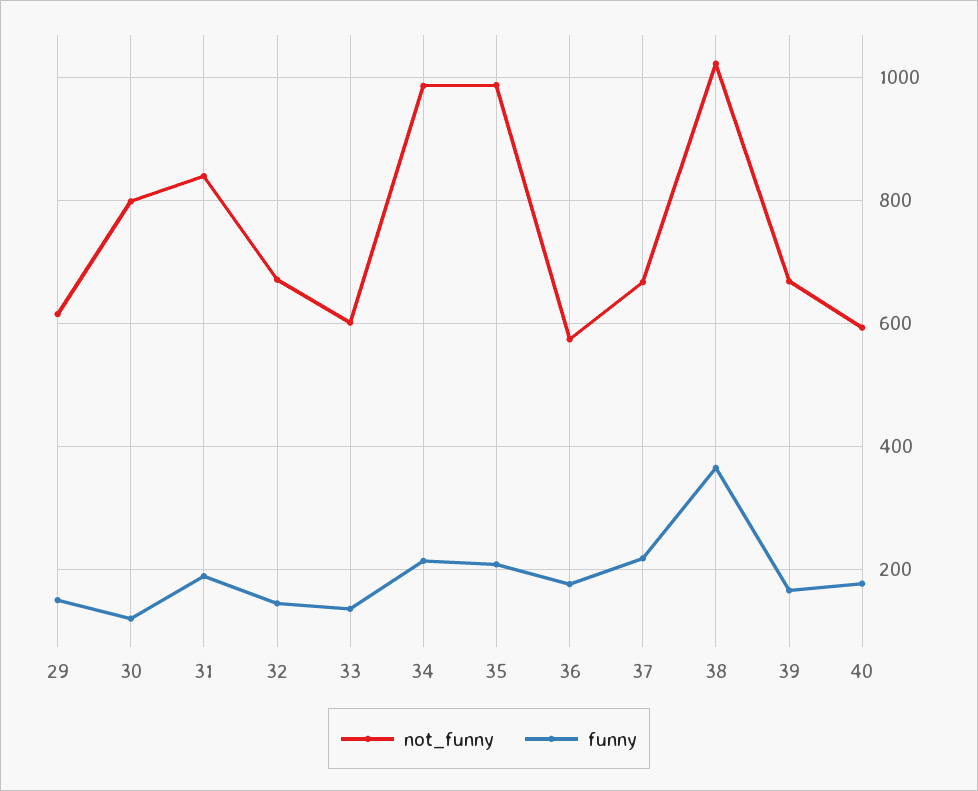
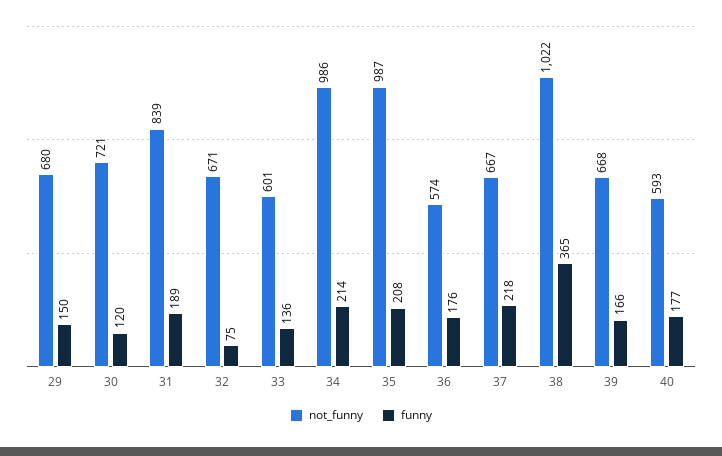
  {
    "not_funny": {
-     "29": 620,
+     "29": 680,
-     "30": 800,
+     "30": 721,
      "31": 839,
      "32": 671,
      "33": 601,
      "34": 986,
      "35": 987,
      "36": 574,
      "37": 667,
      "38": 1022,
      "39": 668,
      "40": 593
    },
    "funny": {
      "29": 150,
      "30": 120,
      "31": 189,
-     "32": 140,
+     "32": 75,
      "33": 136,
      "34": 214,
      "35": 208,
      "36": 176,
      "37": 218,
      "38": 365,
      "39": 166,
      "40": 177
    }
  }

